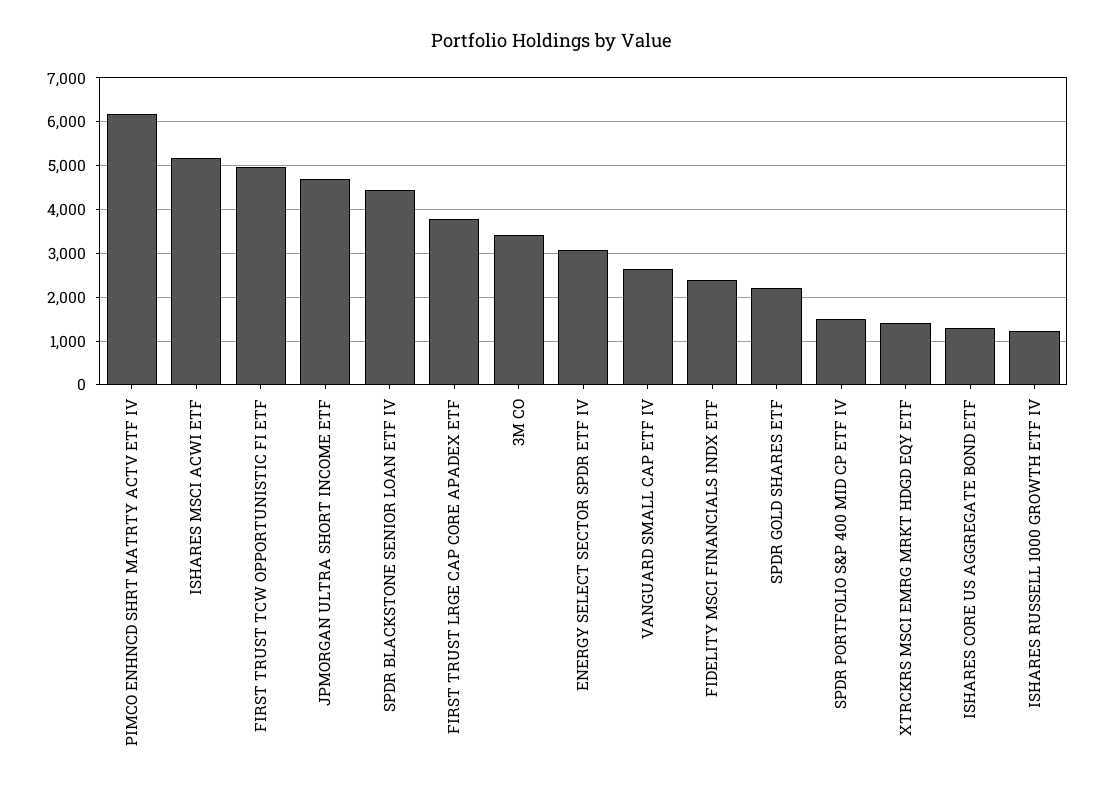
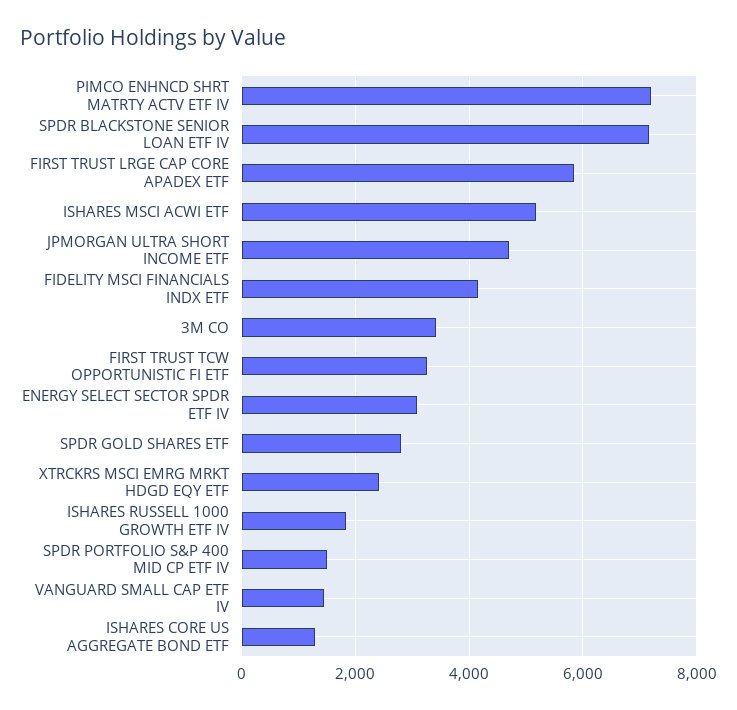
  {
-   "PIMCO ENHNCD SHRT MATRTY ACTV ETF IV": 6200,
+   "PIMCO ENHNCD SHRT MATRTY ACTV ETF IV": 7200,
    "ISHARES MSCI ACWI ETF": 5200,
-   "FIRST TRUST TCW OPPORTUNISTIC FI ETF": 5000,
+   "FIRST TRUST TCW OPPORTUNISTIC FI ETF": 3200,
    "JPMORGAN ULTRA SHORT INCOME ETF": 4600,
-   "SPDR BLACKSTONE SENIOR LOAN ETF IV": 4400,
+   "SPDR BLACKSTONE SENIOR LOAN ETF IV": 7200,
-   "FIRST TRUST LRGE CAP CORE APADEX ETF": 3800,
+   "FIRST TRUST LRGE CAP CORE APADEX ETF": 5800,
    "3M CO": 3400,
    "ENERGY SELECT SECTOR SPDR ETF IV": 3000,
-   "VANGUARD SMALL CAP ETF IV": 2600,
+   "VANGUARD SMALL CAP ETF IV": 1400,
-   "FIDELITY MSCI FINANCIALS INDX ETF": 2400,
+   "FIDELITY MSCI FINANCIALS INDX ETF": 4200,
-   "SPDR GOLD SHARES ETF": 2200,
+   "SPDR GOLD SHARES ETF": 2800,
    "SPDR PORTFOLIO S&P 400 MID CP ETF IV": 1600,
-   "XTRCKRS MSCI EMRG MRKT HDGD EQY ETF": 1400,
+   "XTRCKRS MSCI EMRG MRKT HDGD EQY ETF": 2400,
    "ISHARES CORE US AGGREGATE BOND ETF": 1200,
-   "ISHARES RUSSELL 1000 GROWTH ETF IV": 1200
+   "ISHARES RUSSELL 1000 GROWTH ETF IV": 1800
  }

